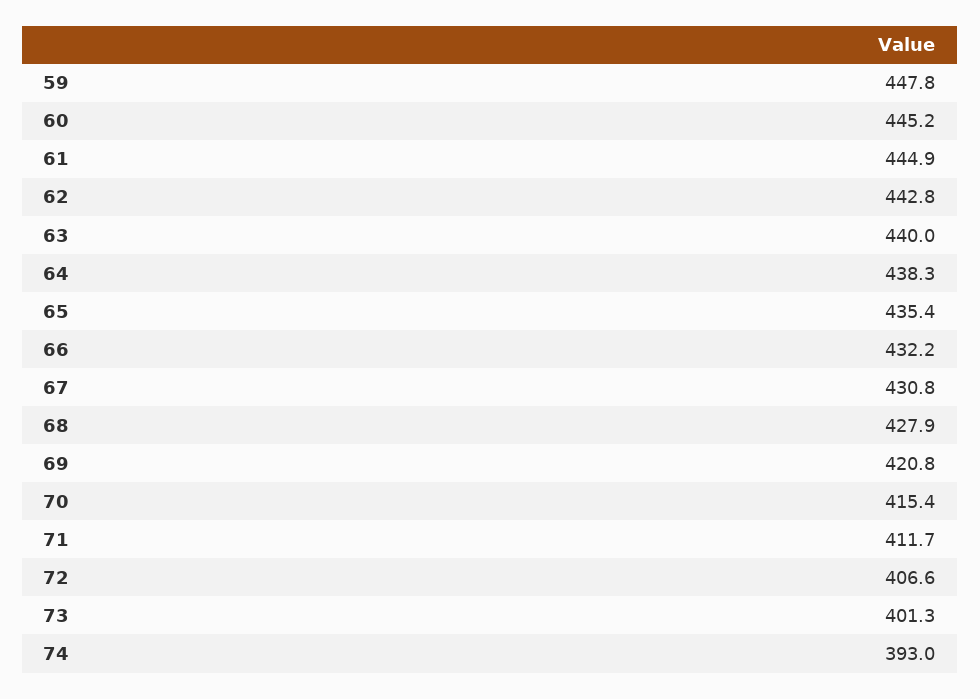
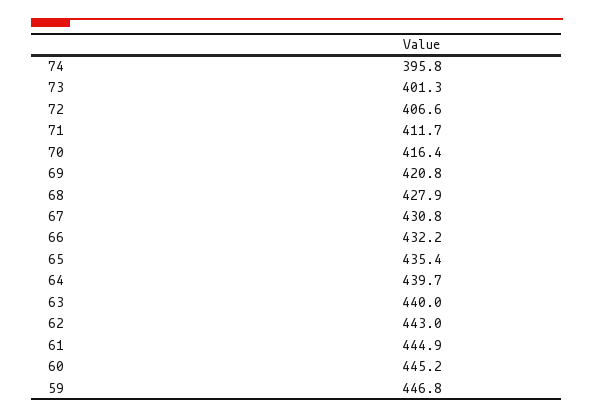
  {
-   "59": 447.8,
+   "59": 446.8,
    "60": 445.2,
    "61": 444.9,
-   "62": 442.8,
+   "62": 443,
    "63": 440,
-   "64": 438.3,
+   "64": 439.7,
    "65": 435.4,
    "66": 432.2,
    "67": 430.8,
    "68": 427.9,
    "69": 420.8,
-   "70": 415.4,
+   "70": 416.4,
    "71": 411.7,
    "72": 406.6,
    "73": 401.3,
-   "74": 393
+   "74": 395.8
  }

